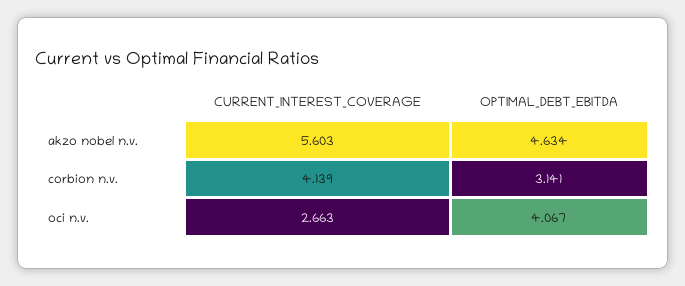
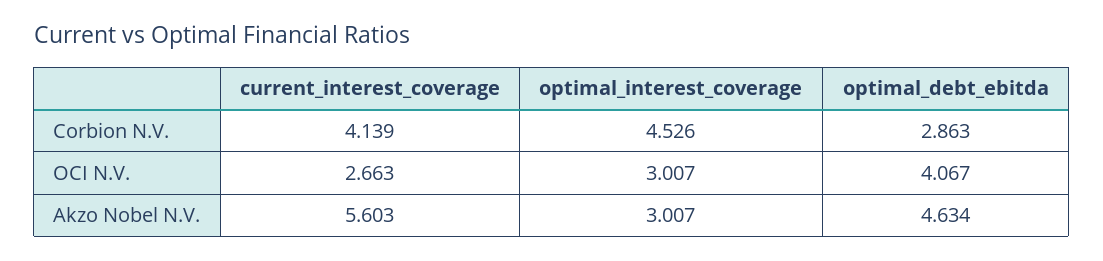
  {
    "CURRENT_INTEREST_COVERAGE": {
      "akzo nobel n.v.": 5.603,
      "corbion n.v.": 4.139,
      "oci n.v.": 2.663
    },
    "OPTIMAL_DEBT_EBITDA": {
      "akzo nobel n.v.": 4.634,
-     "corbion n.v.": 3.141,
+     "corbion n.v.": 2.863,
      "oci n.v.": 4.067
-   }
+   },
+   "optimal_interest_coverage": {
+     "corbion n.v.": 4.526,
+     "oci n.v.": 3.007,
+     "akzo nobel n.v.": 3.007
+   }
  }

